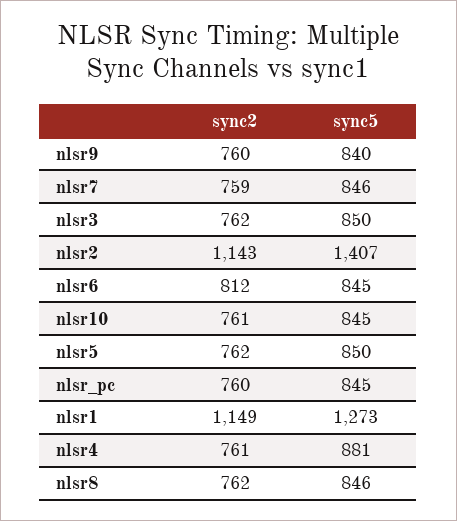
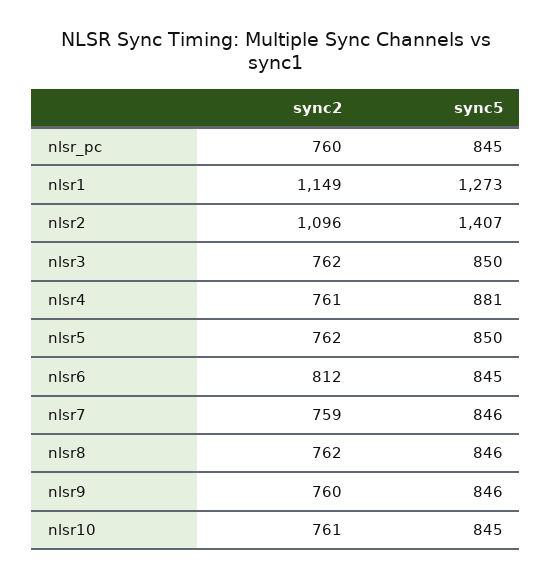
  {
    "sync2": {
      "nlsr9": 760,
      "nlsr7": 759,
      "nlsr3": 762,
-     "nlsr2": 1143,
+     "nlsr2": 1096,
      "nlsr6": 812,
      "nlsr10": 761,
      "nlsr5": 762,
      "nlsr_pc": 760,
      "nlsr1": 1149,
      "nlsr4": 761,
      "nlsr8": 762
    },
    "sync5": {
-     "nlsr9": 840,
+     "nlsr9": 846,
      "nlsr7": 846,
      "nlsr3": 850,
      "nlsr2": 1407,
      "nlsr6": 845,
      "nlsr10": 845,
      "nlsr5": 850,
      "nlsr_pc": 845,
      "nlsr1": 1273,
      "nlsr4": 881,
      "nlsr8": 846
    }
  }

